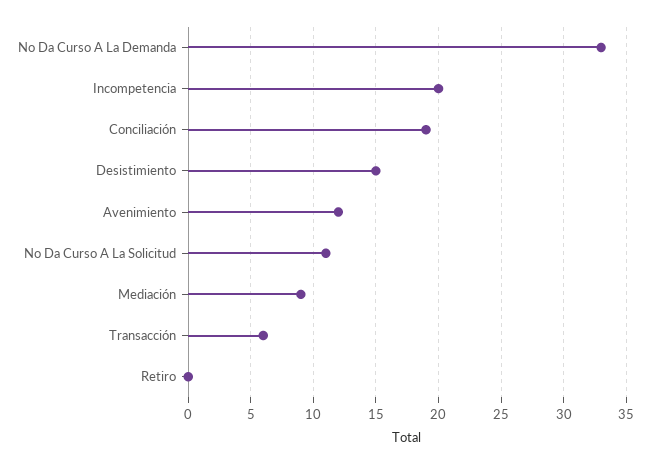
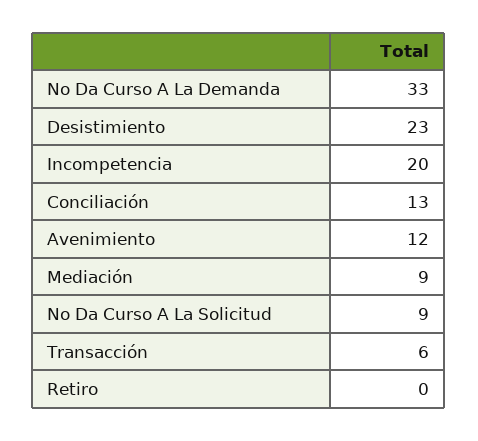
  {
    "No Da Curso A La Demanda": 33,
    "Incompetencia": 20,
-   "Conciliación": 19,
+   "Conciliación": 13,
-   "Desistimiento": 15,
+   "Desistimiento": 23,
    "Avenimiento": 12,
-   "No Da Curso A La Solicitud": 11,
+   "No Da Curso A La Solicitud": 9,
    "Mediación": 9,
    "Transacción": 6,
    "Retiro": 0
  }

